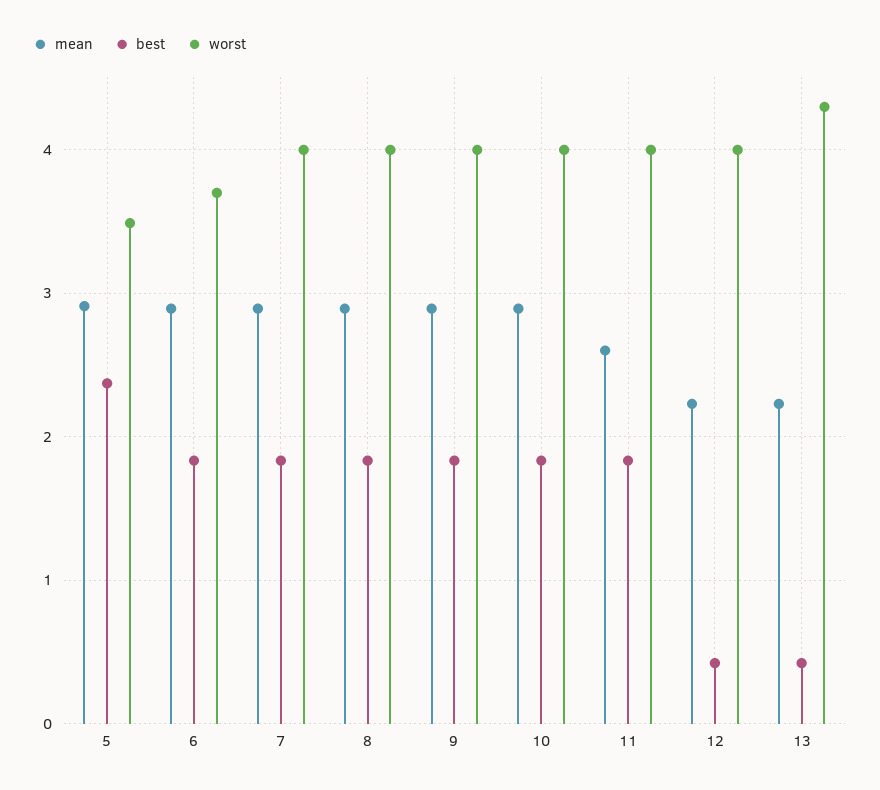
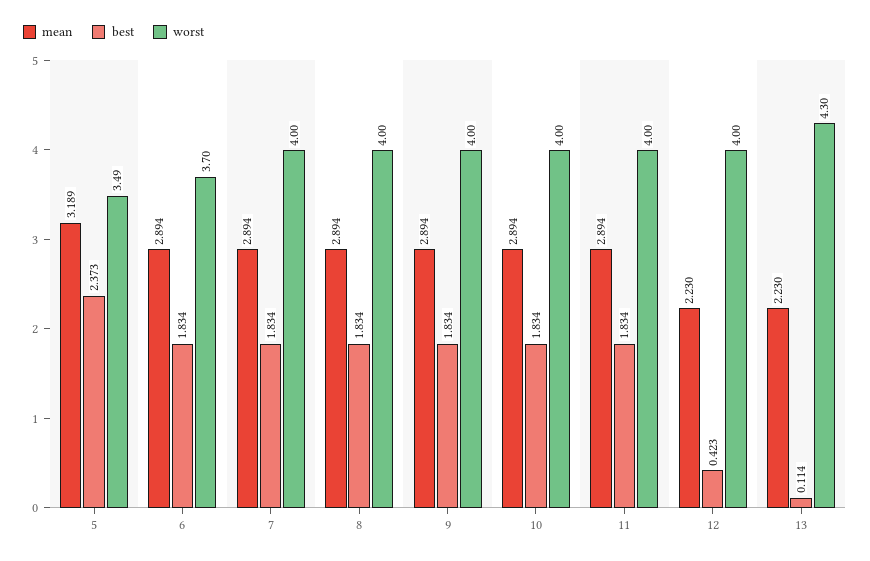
  {
    "mean": {
-     "5": 2.9,
+     "5": 3.189,
      "6": 2.894,
      "7": 2.894,
      "8": 2.894,
      "9": 2.894,
      "10": 2.894,
-     "11": 2.6,
+     "11": 2.894,
      "12": 2.23,
      "13": 2.23
    },
    "best": {
      "5": 2.373,
      "6": 1.834,
      "7": 1.834,
      "8": 1.834,
      "9": 1.834,
      "10": 1.834,
      "11": 1.834,
      "12": 0.423,
-     "13": 0.4
+     "13": 0.114
    },
    "worst": {
      "5": 3.49,
      "6": 3.7,
      "7": 4,
      "8": 4,
      "9": 4,
      "10": 4,
      "11": 4,
      "12": 4,
      "13": 4.3
    }
  }

